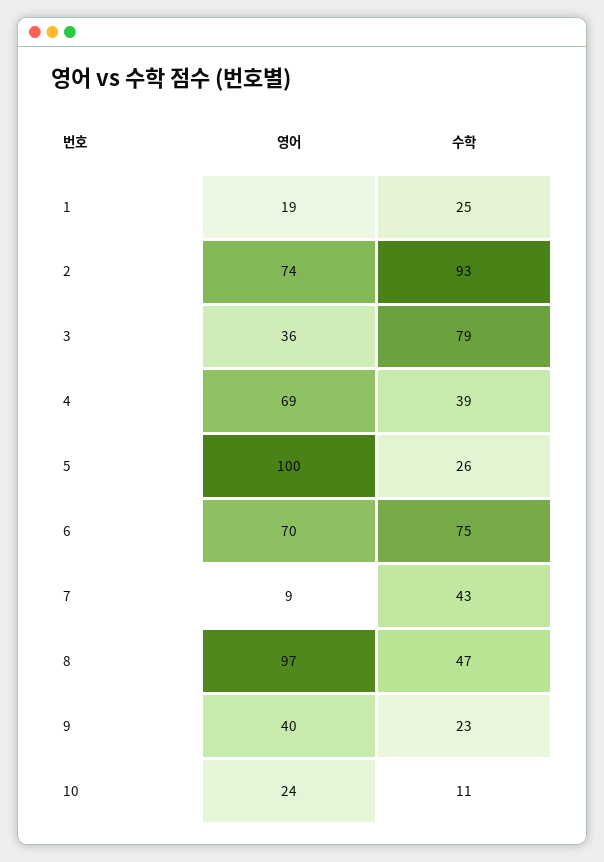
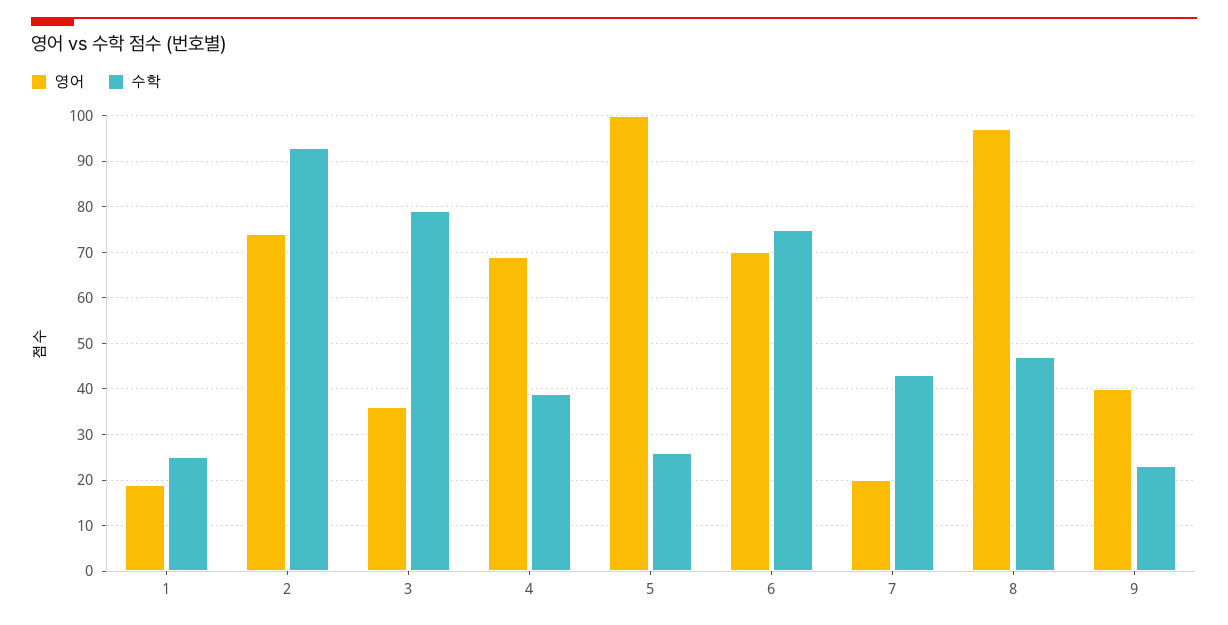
  {
    "영어": {
      "1": 19,
      "2": 74,
      "3": 36,
      "4": 69,
      "5": 100,
      "6": 70,
-     "7": 9,
+     "7": 20,
      "8": 97,
-     "9": 40,
+     "9": 40
-     "10": 24
    },
    "수학": {
      "1": 25,
      "2": 93,
      "3": 79,
      "4": 39,
      "5": 26,
      "6": 75,
      "7": 43,
      "8": 47,
-     "9": 23,
+     "9": 23
-     "10": 11
    }
  }

